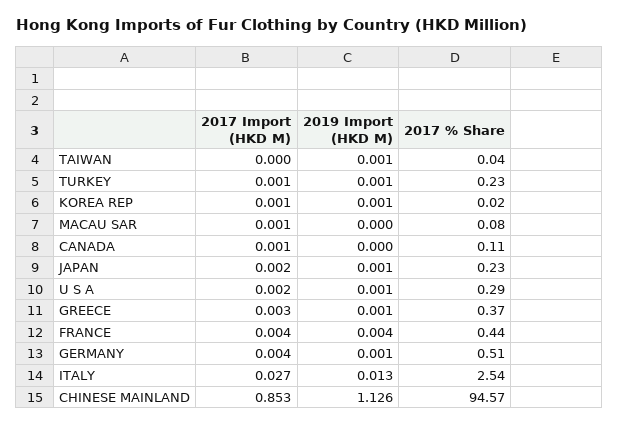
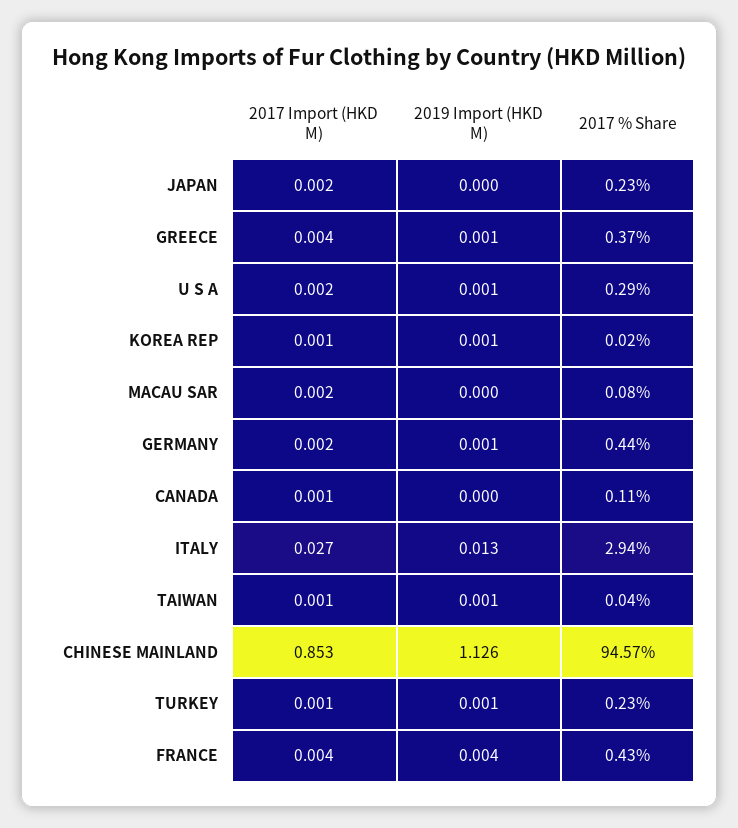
  {
    "2017 Import (HKD M)": {
-     "TAIWAN": 0,
+     "TAIWAN": 0.001,
      "TURKEY": 0.001,
      "KOREA REP": 0.001,
-     "MACAU SAR": 0.001,
+     "MACAU SAR": 0.002,
      "CANADA": 0.001,
      "JAPAN": 0.002,
      "U S A": 0.002,
-     "GREECE": 0.003,
+     "GREECE": 0.004,
      "FRANCE": 0.004,
-     "GERMANY": 0.004,
+     "GERMANY": 0.002,
      "ITALY": 0.027,
      "CHINESE MAINLAND": 0.853
    },
    "2019 Import (HKD M)": {
      "TAIWAN": 0.001,
      "TURKEY": 0.001,
      "KOREA REP": 0.001,
      "MACAU SAR": 0,
      "CANADA": 0,
-     "JAPAN": 0.001,
+     "JAPAN": 0,
      "U S A": 0.001,
      "GREECE": 0.001,
      "FRANCE": 0.004,
      "GERMANY": 0.001,
      "ITALY": 0.013,
      "CHINESE MAINLAND": 1.126
    },
    "2017 % Share": {
      "TAIWAN": 0.04,
      "TURKEY": 0.23,
      "KOREA REP": 0.02,
      "MACAU SAR": 0.08,
      "CANADA": 0.11,
      "JAPAN": 0.23,
      "U S A": 0.29,
      "GREECE": 0.37,
-     "FRANCE": 0.44,
+     "FRANCE": 0.43,
-     "GERMANY": 0.51,
+     "GERMANY": 0.44,
-     "ITALY": 2.54,
+     "ITALY": 2.94,
      "CHINESE MAINLAND": 94.57
    }
  }

